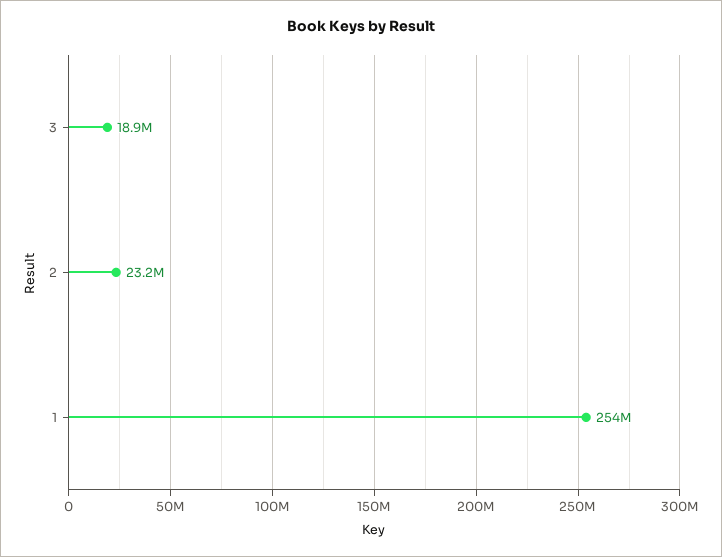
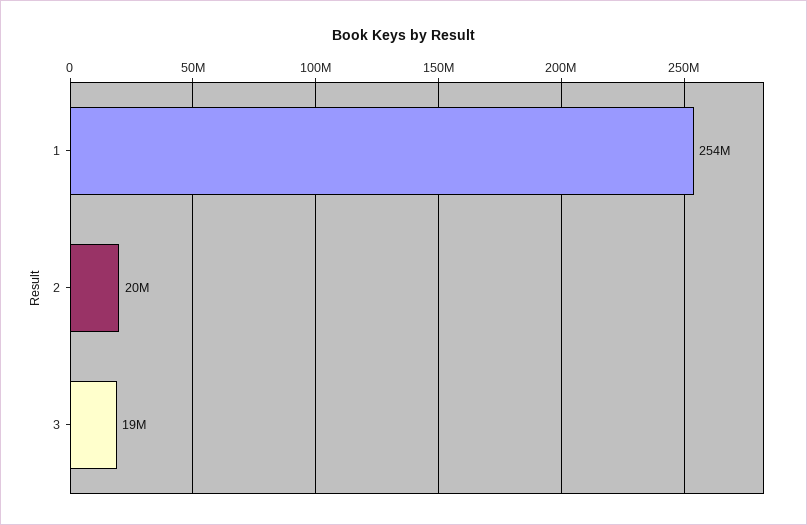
  {
    "3": 18900000,
-   "2": 23200000,
+   "2": 20000000,
    "1": 254000000
  }

